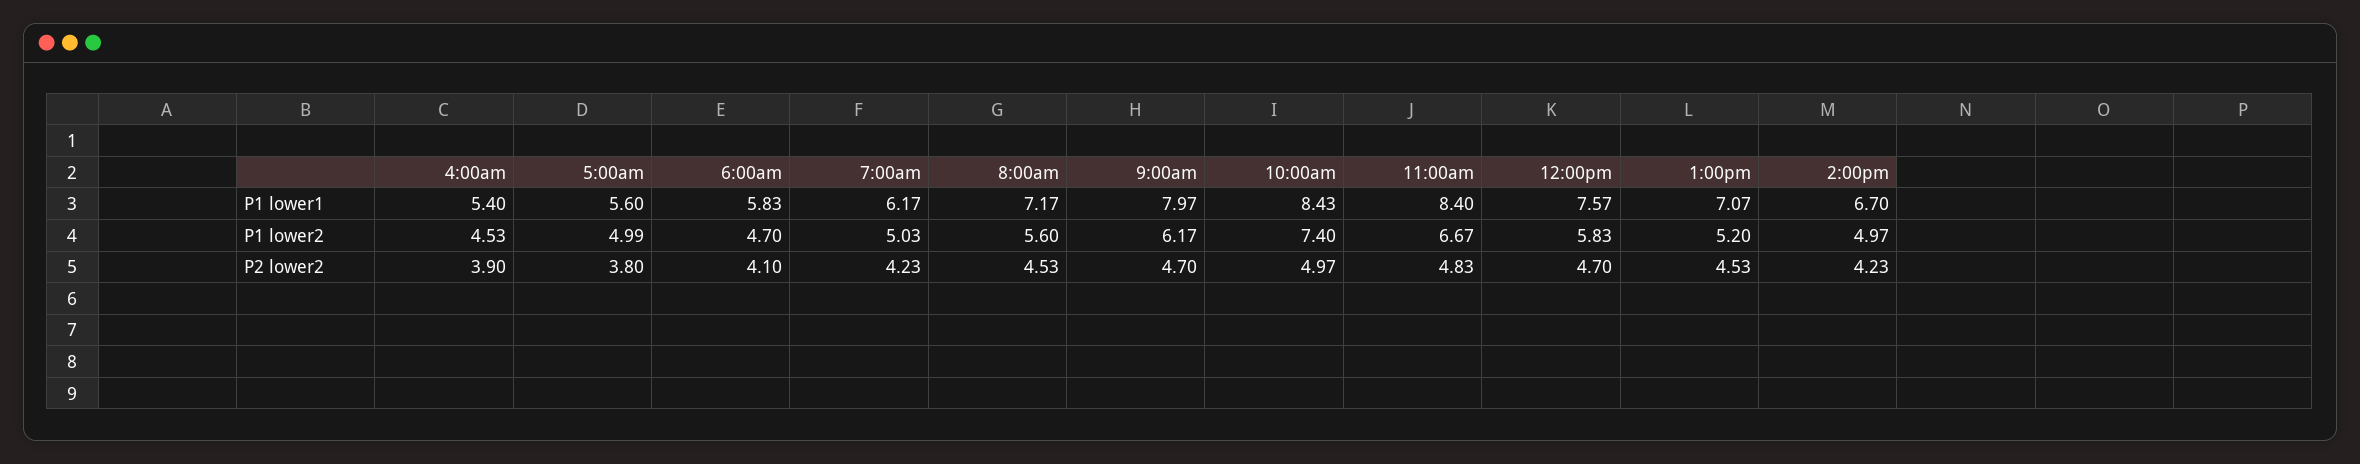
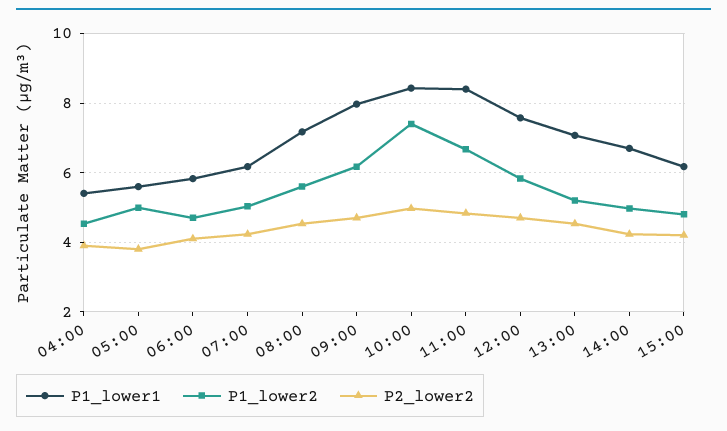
  {
    "P1 lower1": {
      "4:00am": 5.4,
      "5:00am": 5.6,
      "6:00am": 5.83,
      "7:00am": 6.17,
      "8:00am": 7.17,
      "9:00am": 7.97,
      "10:00am": 8.43,
      "11:00am": 8.4,
      "12:00pm": 7.57,
      "1:00pm": 7.07,
-     "2:00pm": 6.7
+     "2:00pm": 6.7,
+     "15:00": 6.2
    },
    "P1 lower2": {
      "4:00am": 4.53,
      "5:00am": 4.99,
      "6:00am": 4.7,
      "7:00am": 5.03,
      "8:00am": 5.6,
      "9:00am": 6.17,
      "10:00am": 7.4,
      "11:00am": 6.67,
      "12:00pm": 5.83,
      "1:00pm": 5.2,
-     "2:00pm": 4.97
+     "2:00pm": 4.97,
+     "15:00": 4.8
    },
    "P2 lower2": {
      "4:00am": 3.9,
      "5:00am": 3.8,
      "6:00am": 4.1,
      "7:00am": 4.23,
      "8:00am": 4.53,
      "9:00am": 4.7,
      "10:00am": 4.97,
      "11:00am": 4.83,
      "12:00pm": 4.7,
      "1:00pm": 4.53,
-     "2:00pm": 4.23
+     "2:00pm": 4.23,
+     "15:00": 4.2
    }
  }

